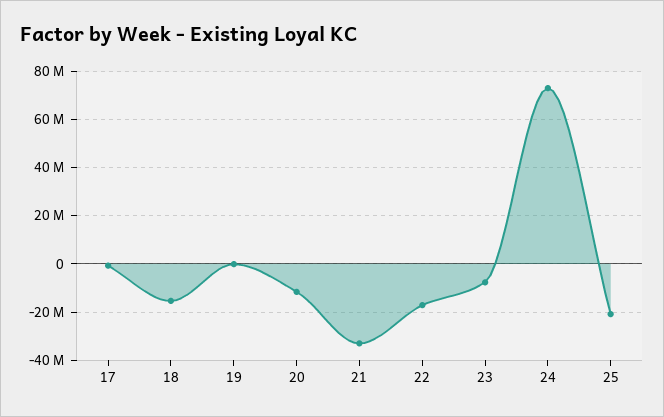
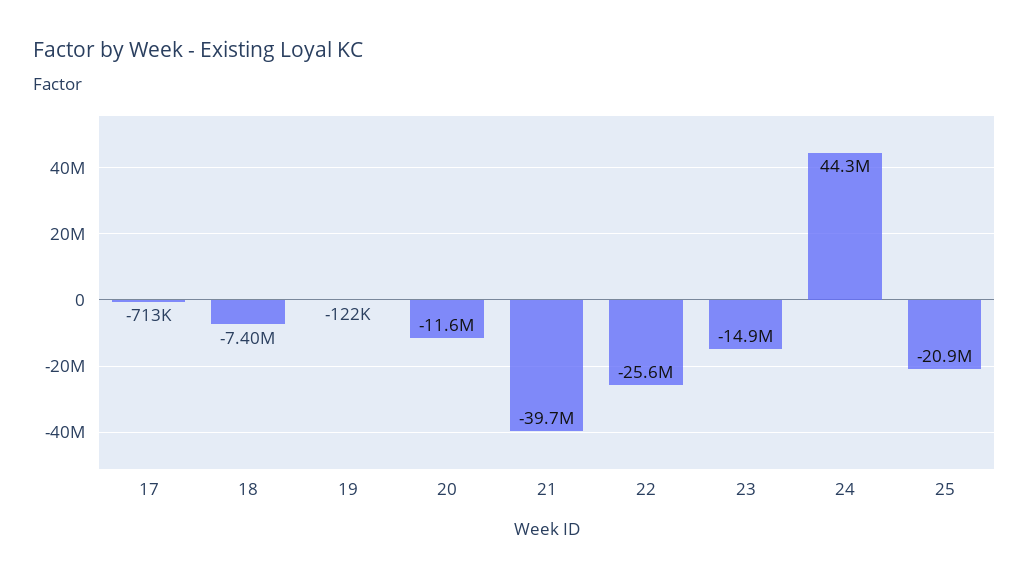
  {
    "17": -713000,
-   "18": -15000000,
+   "18": -7400000,
    "19": -122000,
    "20": -11600000,
-   "21": -32500000,
+   "21": -39700000,
-   "22": -17500000,
+   "22": -25600000,
-   "23": -7500000,
+   "23": -14900000,
-   "24": 72500000,
+   "24": 44300000,
    "25": -20900000
  }

